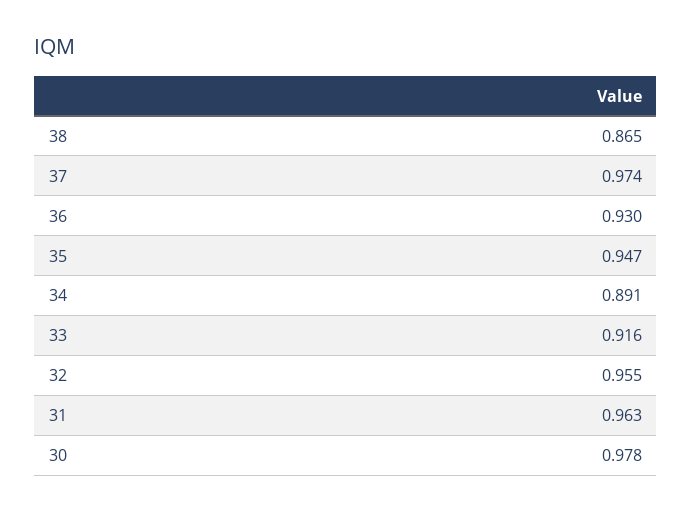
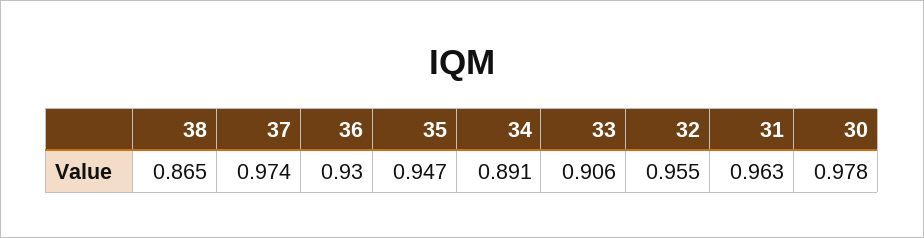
  {
    "38": 0.865,
    "37": 0.974,
    "36": 0.93,
    "35": 0.947,
    "34": 0.891,
-   "33": 0.916,
+   "33": 0.906,
    "32": 0.955,
    "31": 0.963,
    "30": 0.978
  }

